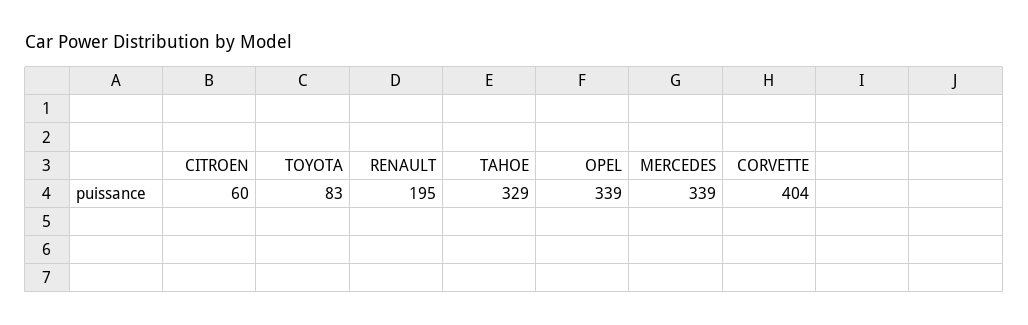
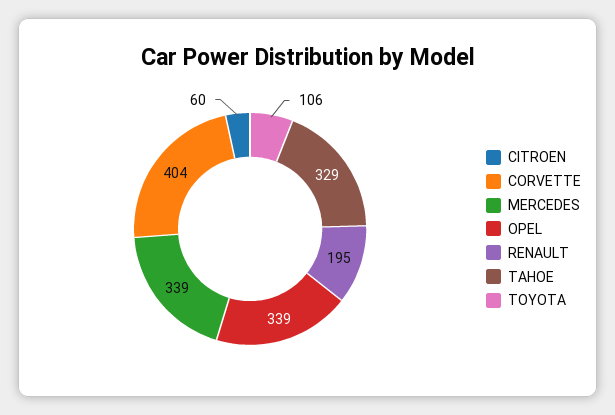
  {
    "CITROEN": 60,
-   "TOYOTA": 83,
+   "TOYOTA": 106,
    "RENAULT": 195,
    "TAHOE": 329,
    "OPEL": 339,
    "MERCEDES": 339,
    "CORVETTE": 404
  }

